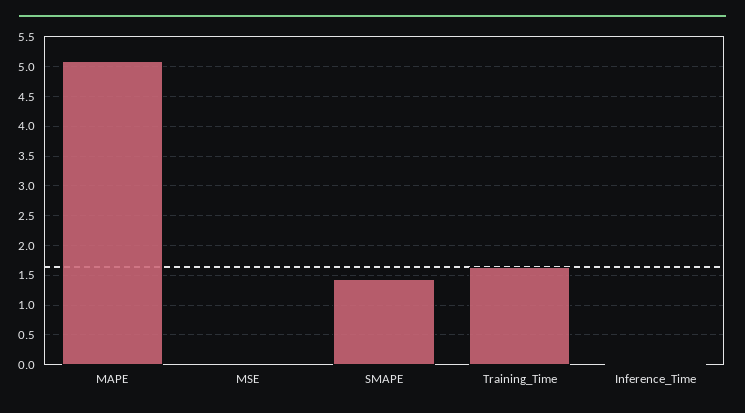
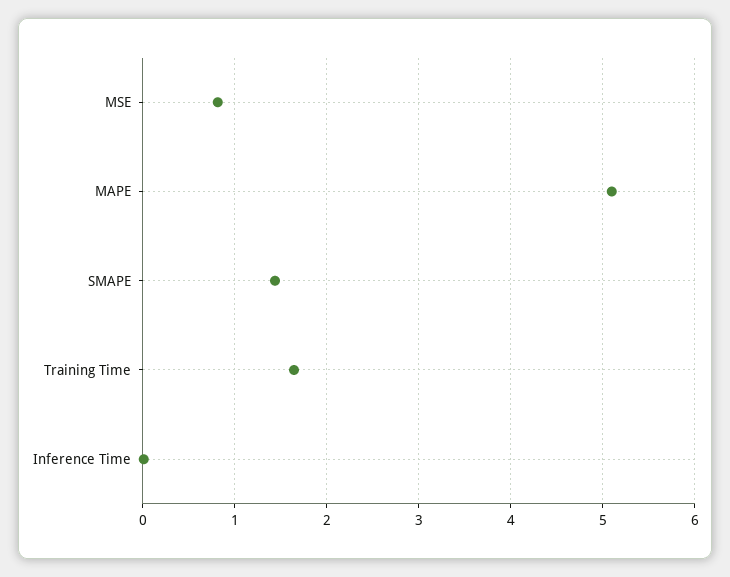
  {
    "MAPE": 5.1,
-   "MSE": 0,
+   "MSE": 0.8,
    "SMAPE": 1.4,
    "Training_Time": 1.6,
    "Inference_Time": 0
  }

